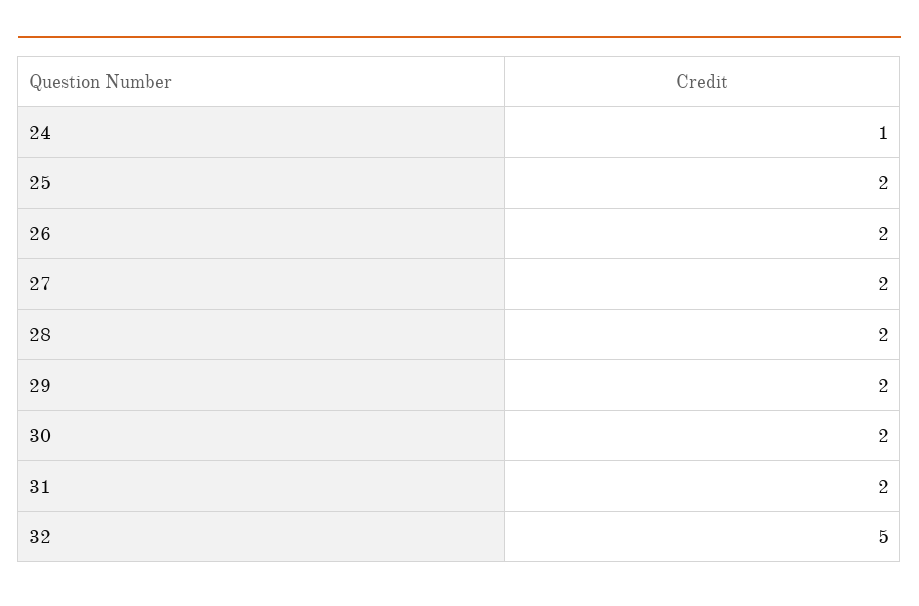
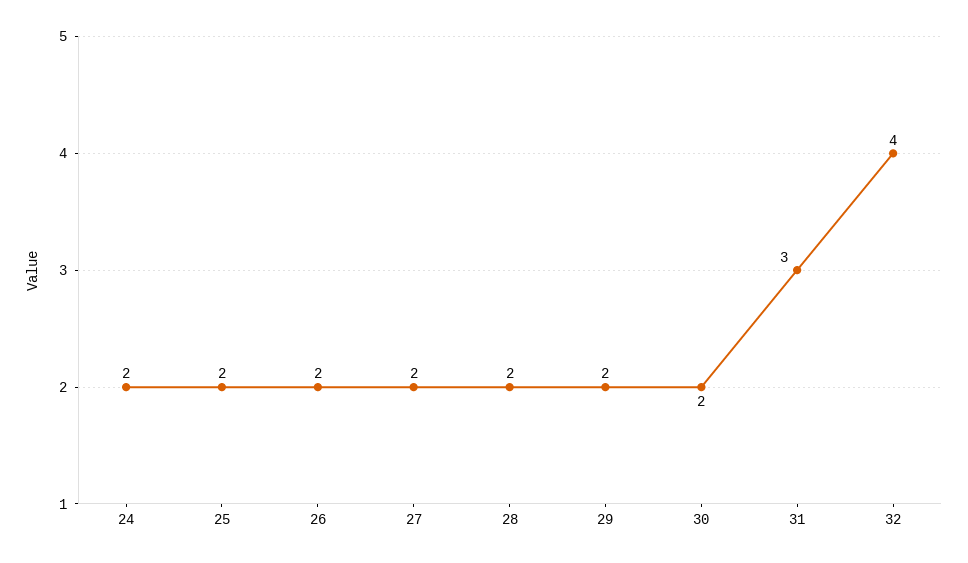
  {
-   "24": 1,
+   "24": 2,
    "25": 2,
    "26": 2,
    "27": 2,
    "28": 2,
    "29": 2,
    "30": 2,
-   "31": 2,
+   "31": 3,
-   "32": 5
+   "32": 4
  }

